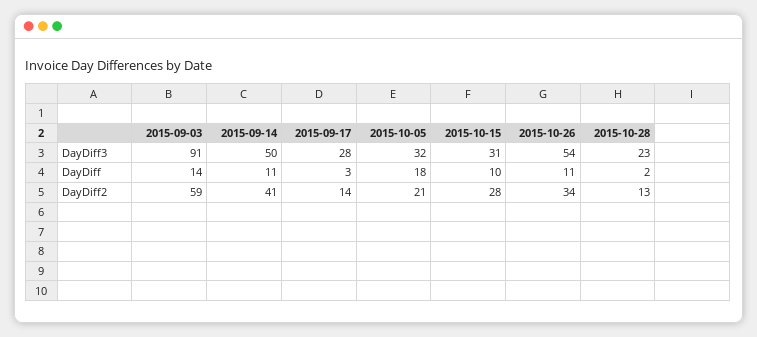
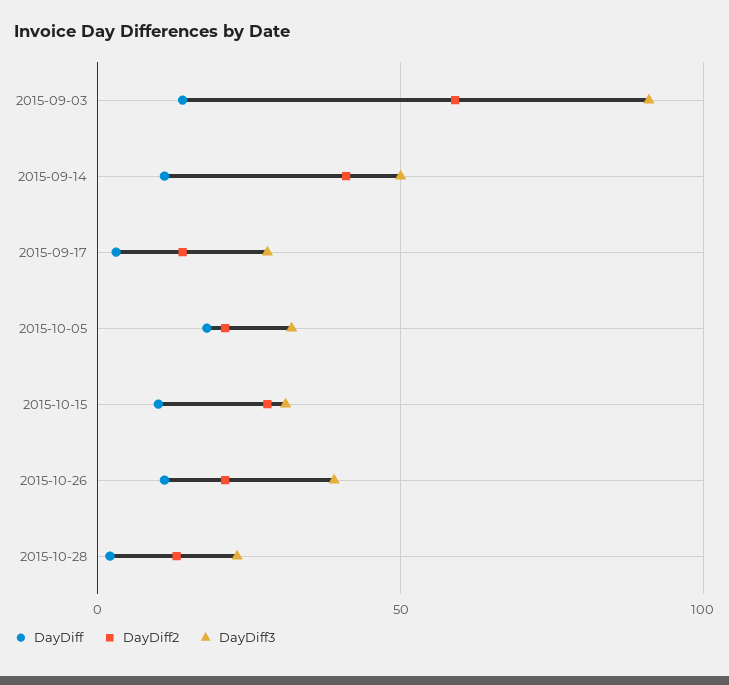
  {
    "DayDiff3": {
      "2015-09-03": 91,
      "2015-09-14": 50,
      "2015-09-17": 28,
      "2015-10-05": 32,
      "2015-10-15": 31,
-     "2015-10-26": 54,
+     "2015-10-26": 40,
      "2015-10-28": 23
    },
    "DayDiff": {
      "2015-09-03": 14,
      "2015-09-14": 11,
      "2015-09-17": 3,
      "2015-10-05": 18,
      "2015-10-15": 10,
      "2015-10-26": 11,
      "2015-10-28": 2
    },
    "DayDiff2": {
      "2015-09-03": 59,
      "2015-09-14": 41,
      "2015-09-17": 14,
      "2015-10-05": 21,
      "2015-10-15": 28,
-     "2015-10-26": 34,
+     "2015-10-26": 20,
      "2015-10-28": 13
    }
  }

